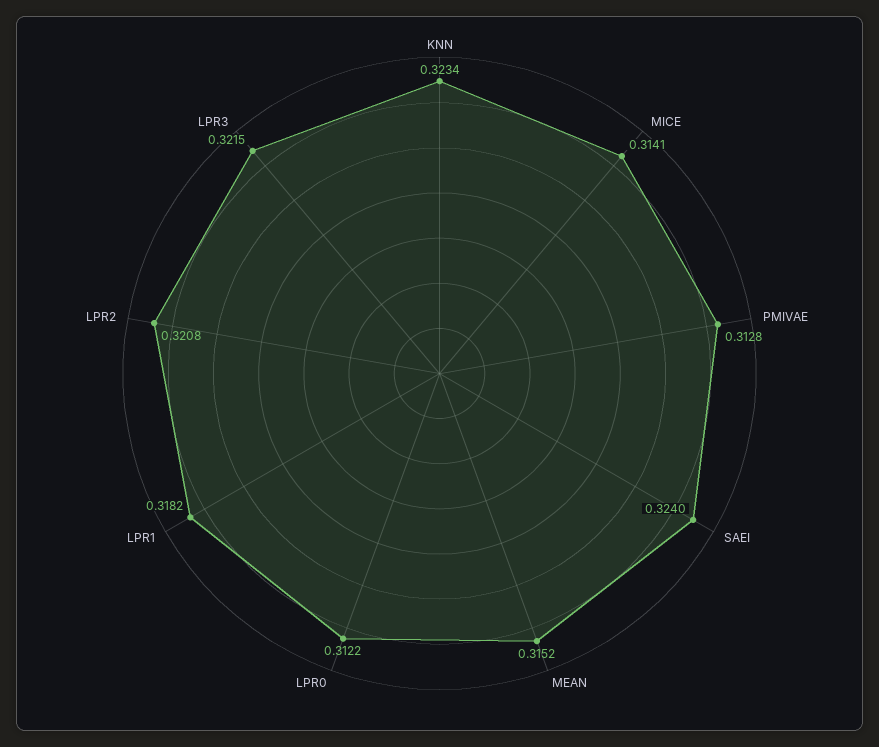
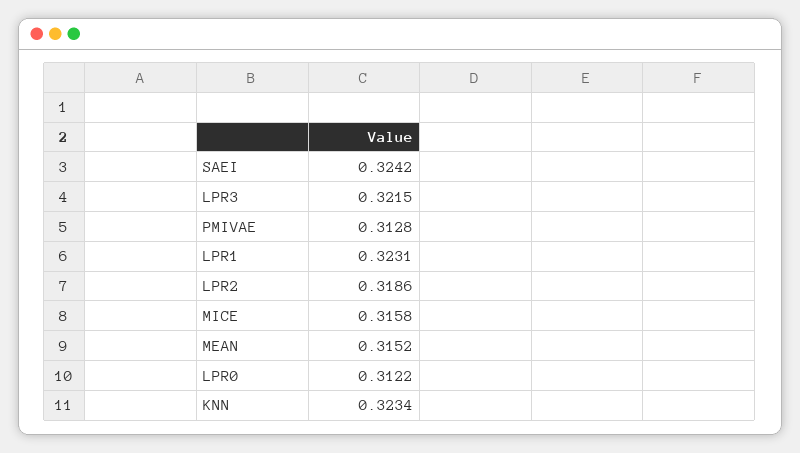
  {
    "KNN": 0.3234,
-   "MICE": 0.3141,
+   "MICE": 0.3158,
    "PMIVAE": 0.3128,
-   "SAEI": 0.324,
+   "SAEI": 0.3242,
    "MEAN": 0.3152,
    "LPR0": 0.3122,
-   "LPR1": 0.3182,
+   "LPR1": 0.3231,
-   "LPR2": 0.3208,
+   "LPR2": 0.3186,
    "LPR3": 0.3215
  }

